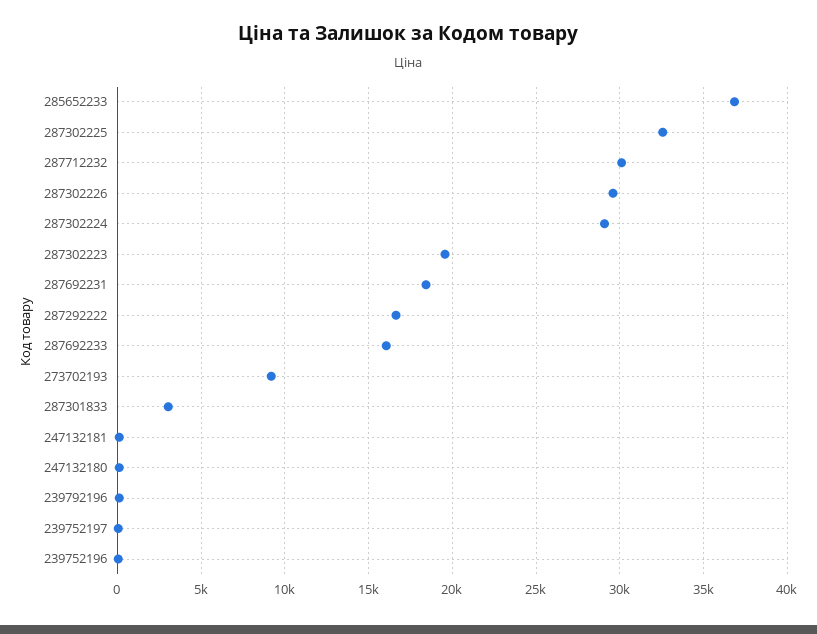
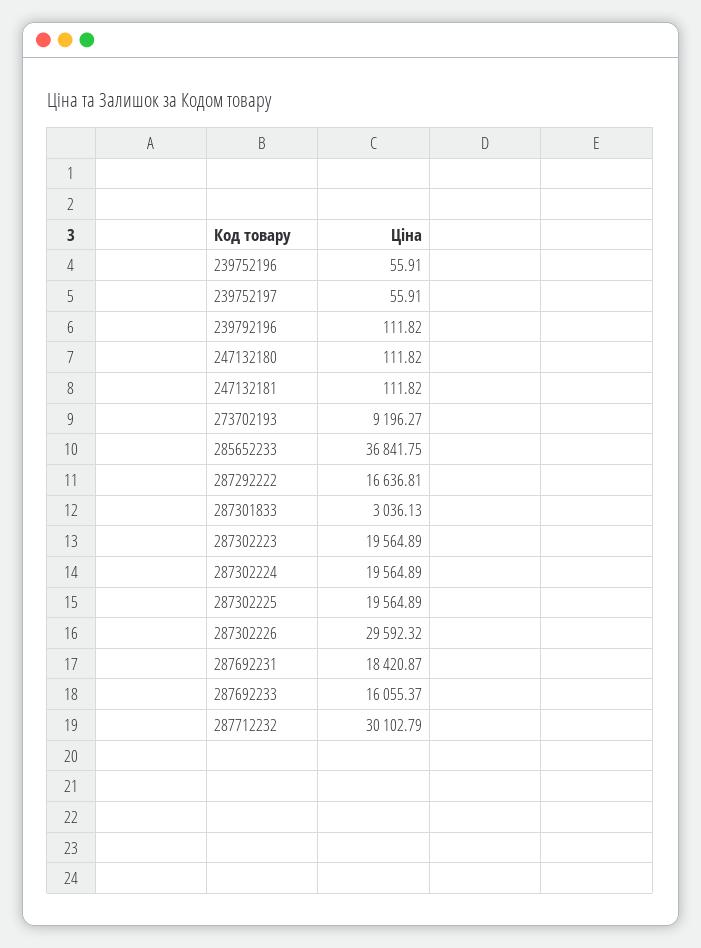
  {
    "285652233": 36841.75,
-   "287302225": 32500,
+   "287302225": 19564.89,
    "287712232": 30102.79,
    "287302226": 29592.32,
-   "287302224": 29000,
+   "287302224": 19564.89,
    "287302223": 19564.89,
    "287692231": 18420.87,
    "287292222": 16636.81,
    "287692233": 16055.37,
    "273702193": 9196.27,
    "287301833": 3036.13,
    "247132181": 111.82,
    "247132180": 111.82,
    "239792196": 111.82,
    "239752197": 55.91,
    "239752196": 55.91
  }

